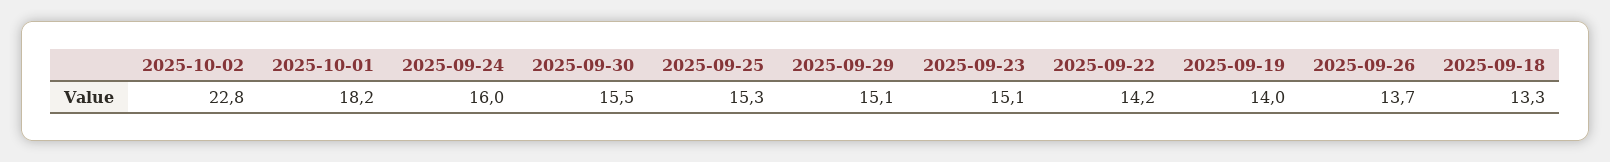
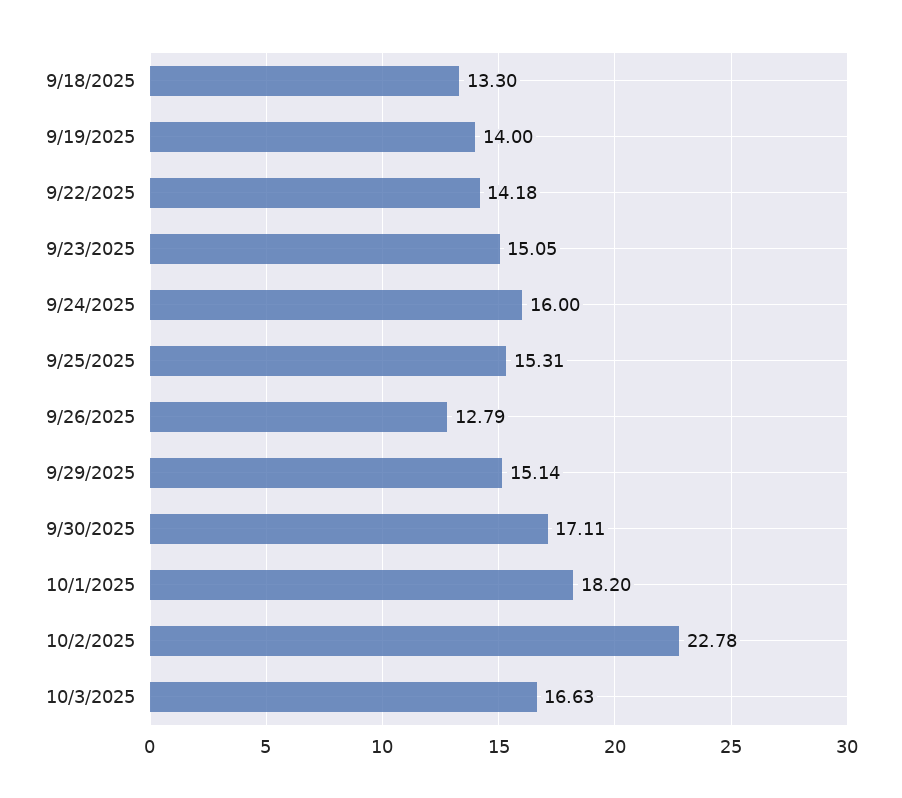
  {
    "2025-10-02": 22.78,
    "2025-10-01": 18.2,
    "2025-09-24": 16,
-   "2025-09-30": 15.5,
+   "2025-09-30": 17.11,
    "2025-09-25": 15.31,
    "2025-09-29": 15.14,
    "2025-09-23": 15.05,
    "2025-09-22": 14.18,
    "2025-09-19": 14,
-   "2025-09-26": 13.7,
+   "2025-09-26": 12.79,
-   "2025-09-18": 13.3
+   "2025-09-18": 13.3,
+   "10/3/2025": 16.63
  }

